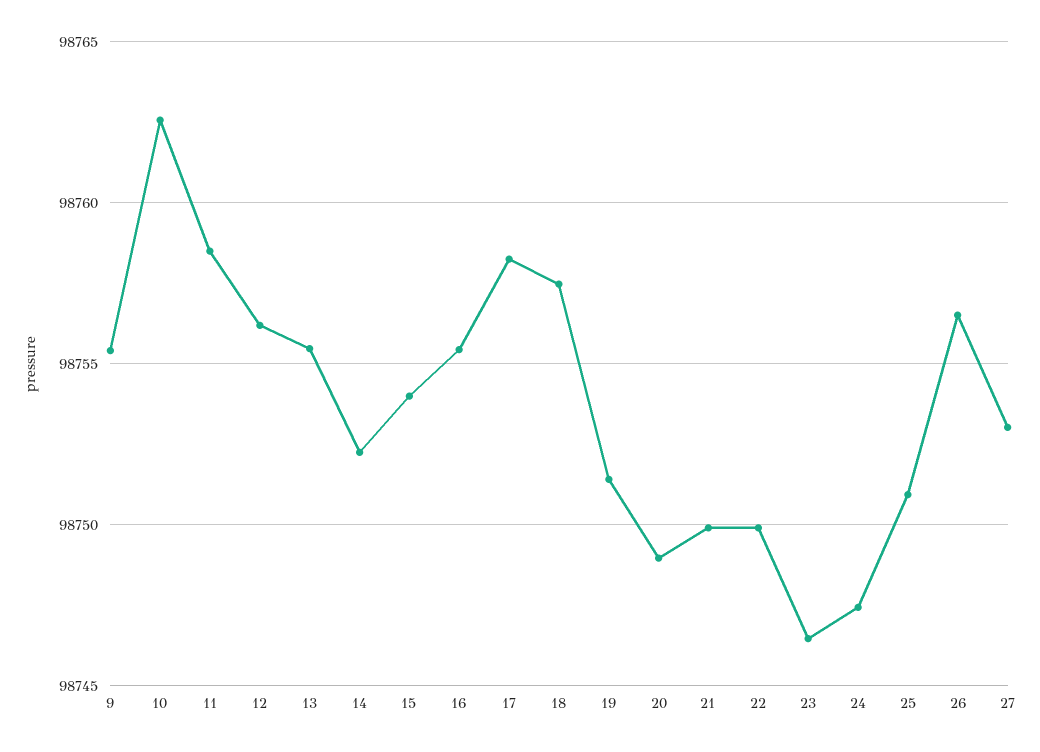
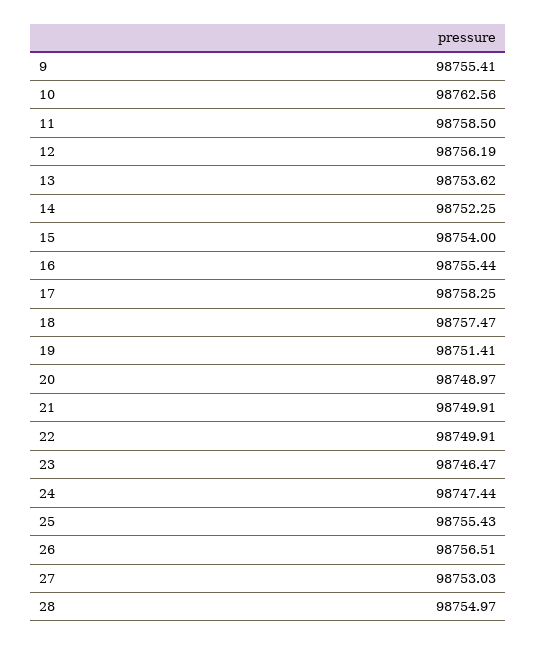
  {
    "9": 98755.41,
    "10": 98762.56,
    "11": 98758.5,
    "12": 98756.19,
-   "13": 98755.5,
+   "13": 98753.62,
    "14": 98752.25,
    "15": 98754,
    "16": 98755.44,
    "17": 98758.25,
    "18": 98757.47,
    "19": 98751.41,
    "20": 98748.97,
    "21": 98749.91,
    "22": 98749.91,
    "23": 98746.47,
    "24": 98747.44,
-   "25": 98751,
+   "25": 98755.43,
    "26": 98756.51,
-   "27": 98753.03
+   "27": 98753.03,
+   "28": 98754.97
  }

